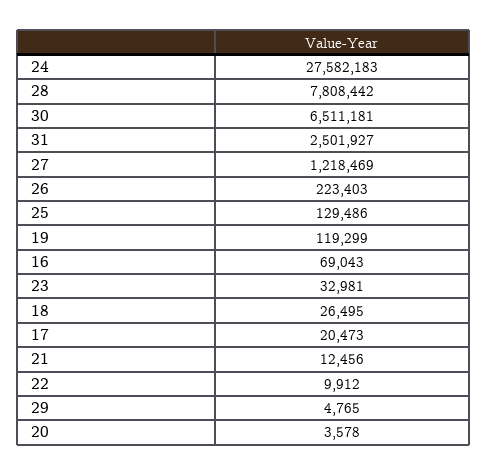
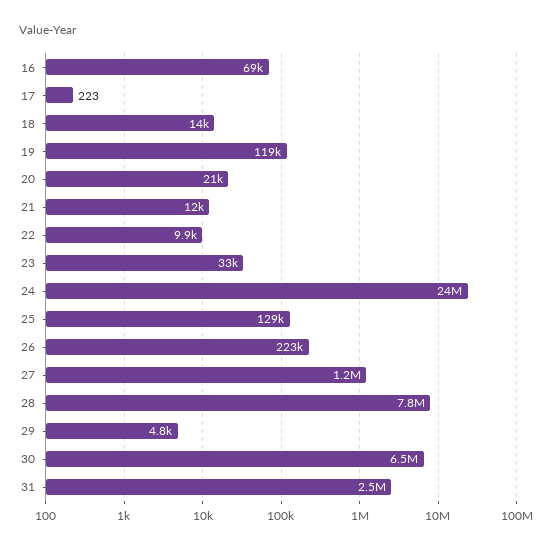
  {
-   "24": 27582183,
+   "24": 24000000,
    "28": 7808442,
    "30": 6511181,
    "31": 2501927,
    "27": 1218469,
    "26": 223403,
    "25": 129486,
    "19": 119299,
    "16": 69043,
    "23": 32981,
-   "18": 26495,
+   "18": 14000,
-   "17": 20473,
+   "17": 223,
    "21": 12456,
    "22": 9912,
    "29": 4765,
-   "20": 3578
+   "20": 21000
  }

